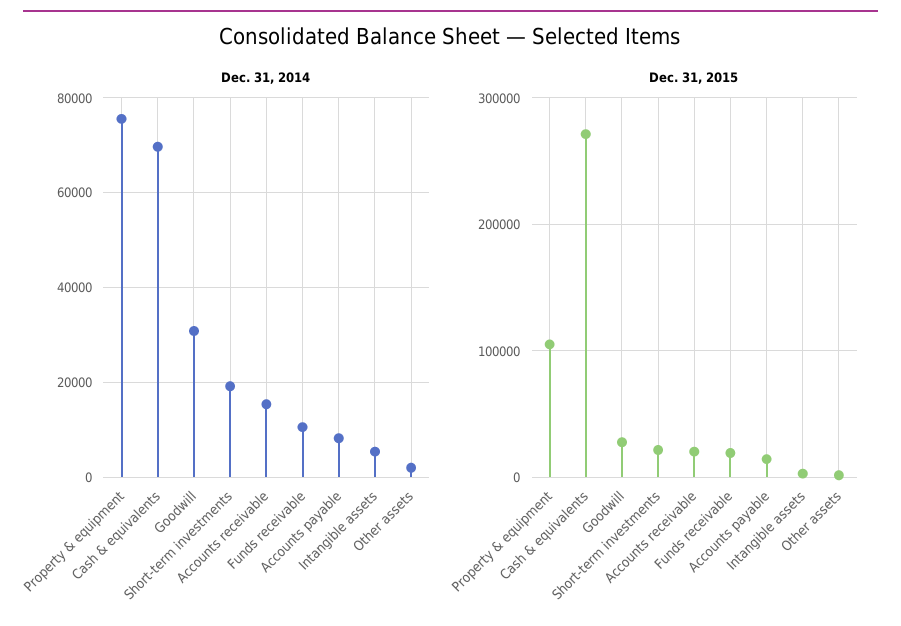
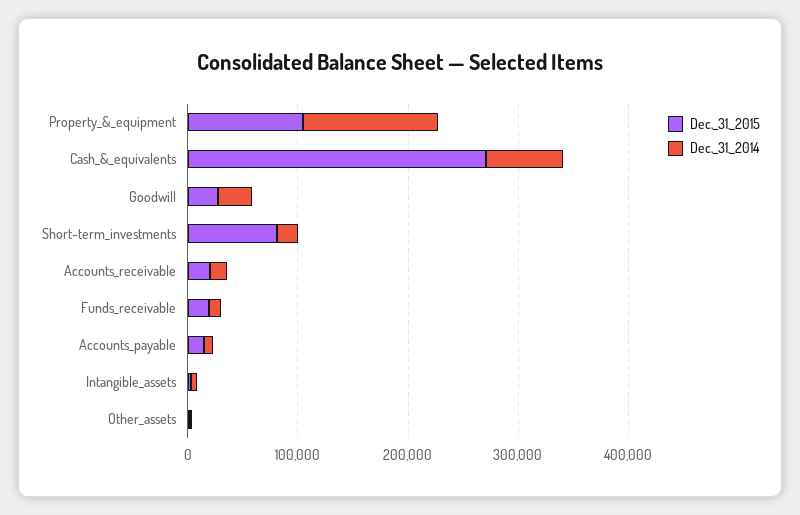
  {
    "Dec. 31, 2014": {
-     "Property & equipment": 76000,
+     "Property & equipment": 120000,
      "Cash & equivalents": 70000,
      "Goodwill": 30000,
      "Short-term investments": 20000,
      "Accounts receivable": 16000,
      "Funds receivable": 10000,
      "Accounts payable": 8000,
      "Intangible assets": 6000,
      "Other assets": 2000
    },
    "Dec. 31, 2015": {
      "Property & equipment": 110000,
      "Cash & equivalents": 270000,
      "Goodwill": 30000,
-     "Short-term investments": 20000,
+     "Short-term investments": 80000,
      "Accounts receivable": 20000,
      "Funds receivable": 20000,
      "Accounts payable": 10000,
      "Intangible assets": 0,
      "Other assets": 0
    }
  }

